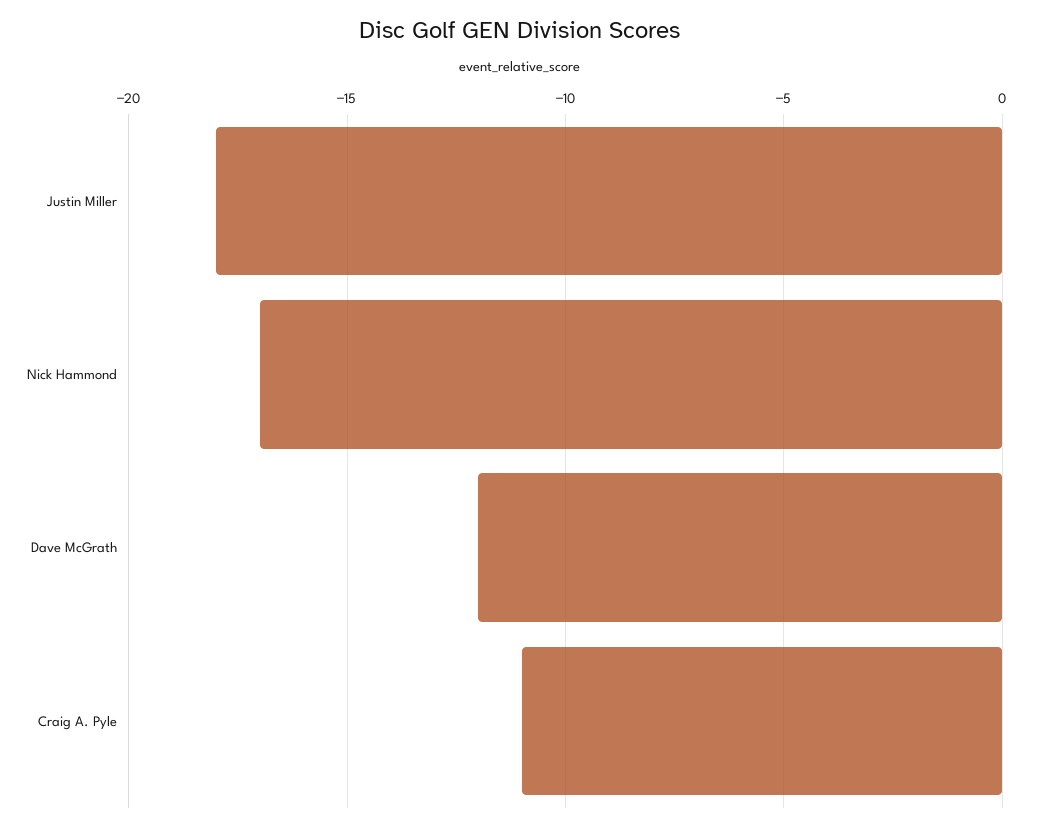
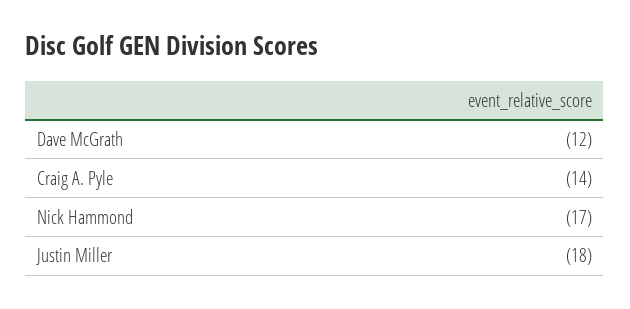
  {
    "Justin Miller": -18,
    "Nick Hammond": -17,
    "Dave McGrath": -12,
-   "Craig A. Pyle": -11
+   "Craig A. Pyle": -14
  }

